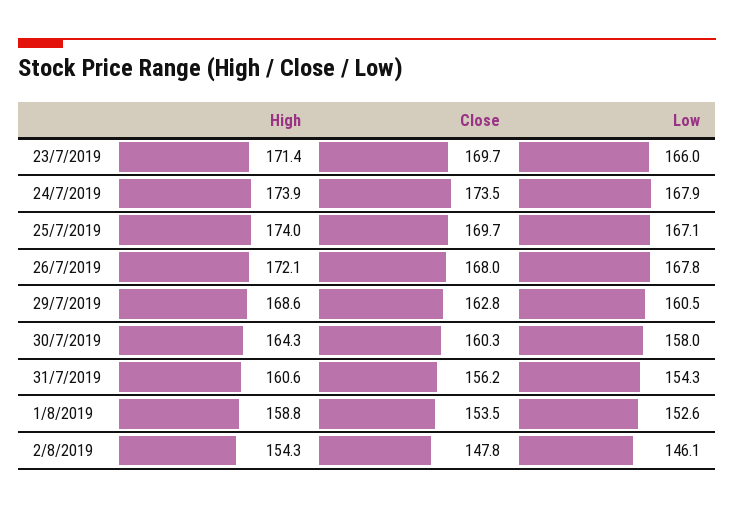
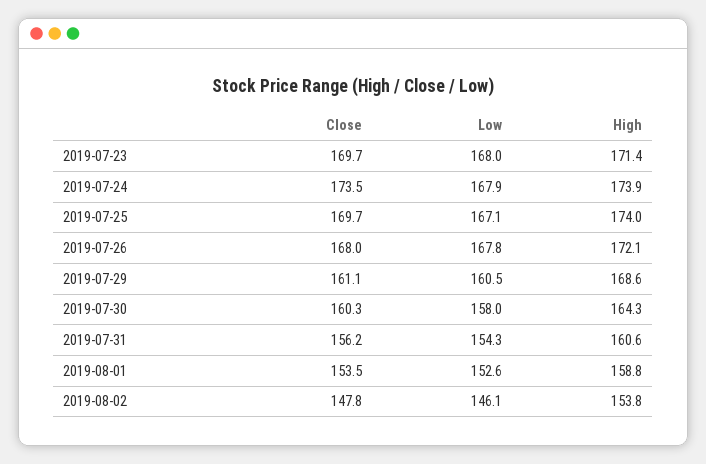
  {
    "High": {
      "23/7/2019": 171.4,
      "24/7/2019": 173.9,
      "25/7/2019": 174,
      "26/7/2019": 172.1,
      "29/7/2019": 168.6,
      "30/7/2019": 164.3,
      "31/7/2019": 160.6,
      "1/8/2019": 158.8,
-     "2/8/2019": 154.3
+     "2/8/2019": 153.8
    },
    "Close": {
      "23/7/2019": 169.7,
      "24/7/2019": 173.5,
      "25/7/2019": 169.7,
      "26/7/2019": 168,
-     "29/7/2019": 162.8,
+     "29/7/2019": 161.1,
      "30/7/2019": 160.3,
      "31/7/2019": 156.2,
      "1/8/2019": 153.5,
      "2/8/2019": 147.8
    },
    "Low": {
-     "23/7/2019": 166,
+     "23/7/2019": 168,
      "24/7/2019": 167.9,
      "25/7/2019": 167.1,
      "26/7/2019": 167.8,
      "29/7/2019": 160.5,
      "30/7/2019": 158,
      "31/7/2019": 154.3,
      "1/8/2019": 152.6,
      "2/8/2019": 146.1
    }
  }

